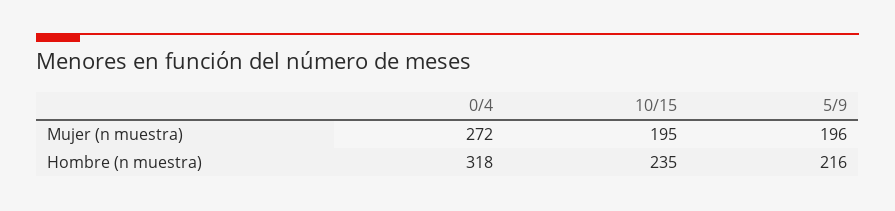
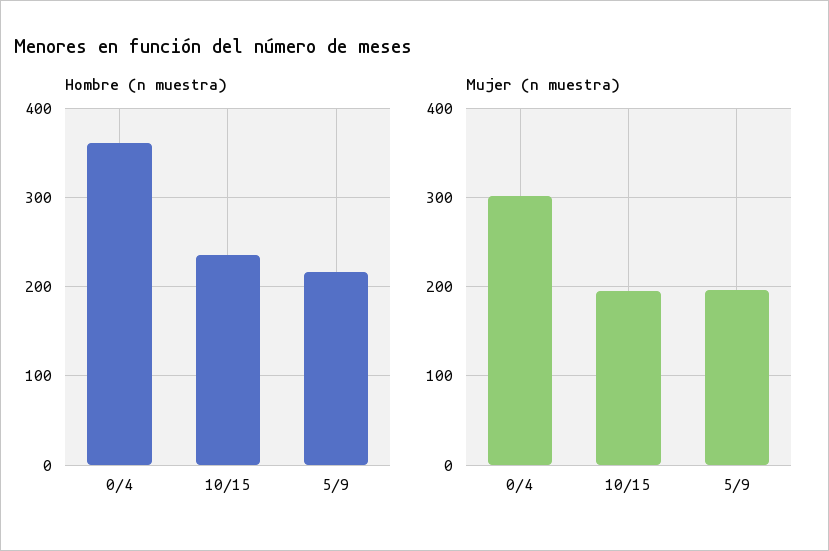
  {
    "Mujer (n muestra)": {
-     "0/4": 272,
+     "0/4": 300,
      "10/15": 195,
      "5/9": 196
    },
    "Hombre (n muestra)": {
-     "0/4": 318,
+     "0/4": 360,
      "10/15": 235,
      "5/9": 216
    }
  }

